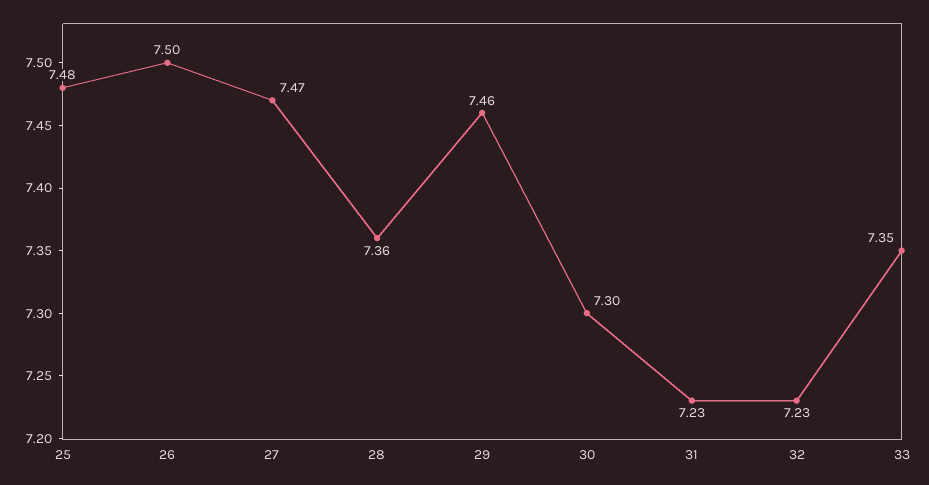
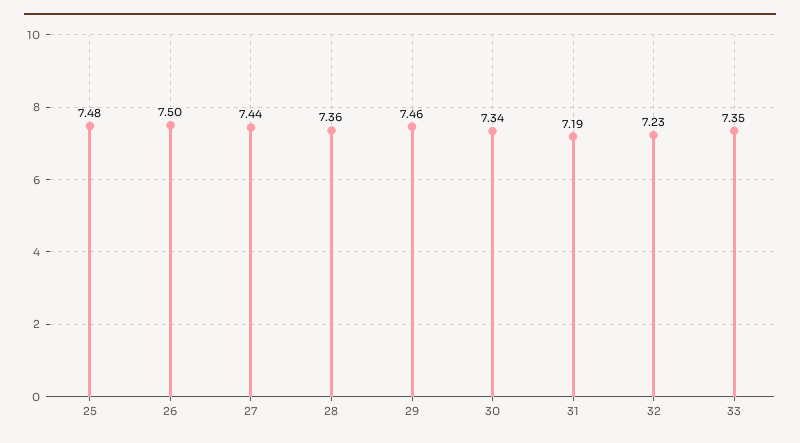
  {
    "25": 7.48,
    "26": 7.5,
-   "27": 7.47,
+   "27": 7.44,
    "28": 7.36,
    "29": 7.46,
-   "30": 7.3,
+   "30": 7.34,
-   "31": 7.23,
+   "31": 7.19,
    "32": 7.23,
    "33": 7.35
  }

